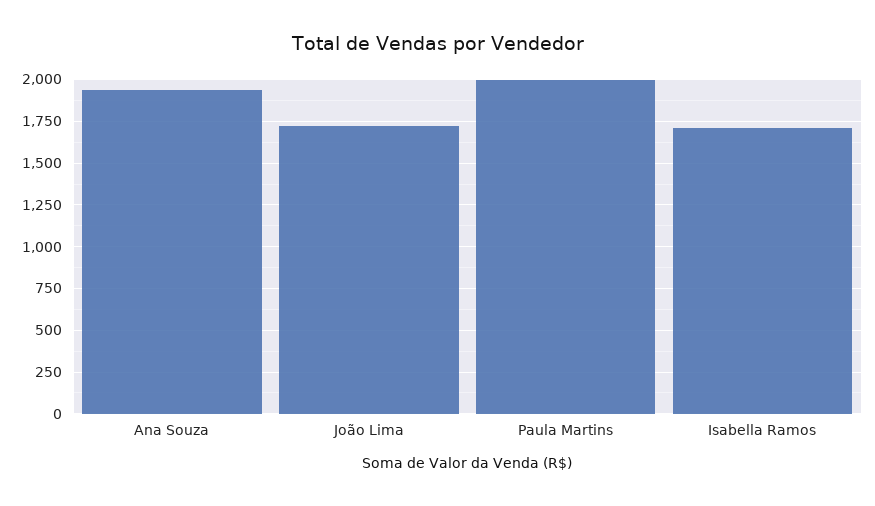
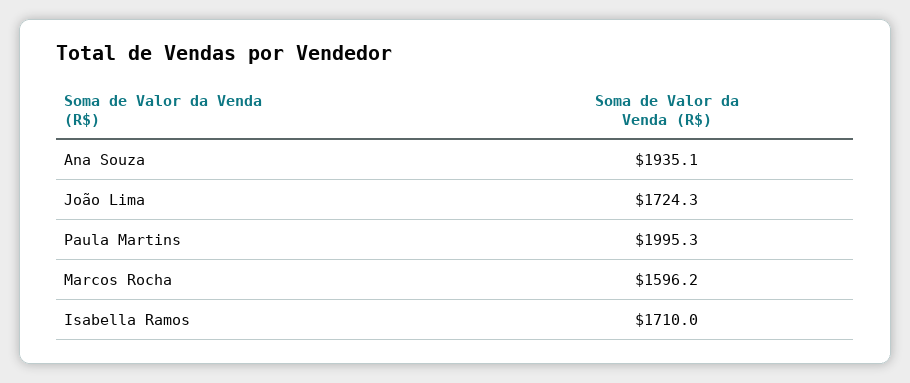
  {
    "Ana Souza": 1935.1,
    "João Lima": 1724.3,
    "Paula Martins": 1995.3,
-   "Isabella Ramos": 1710
+   "Isabella Ramos": 1710,
+   "Marcos Rocha": 1596.2
  }

